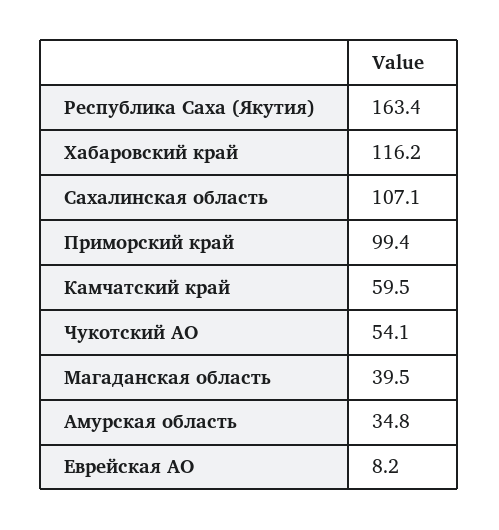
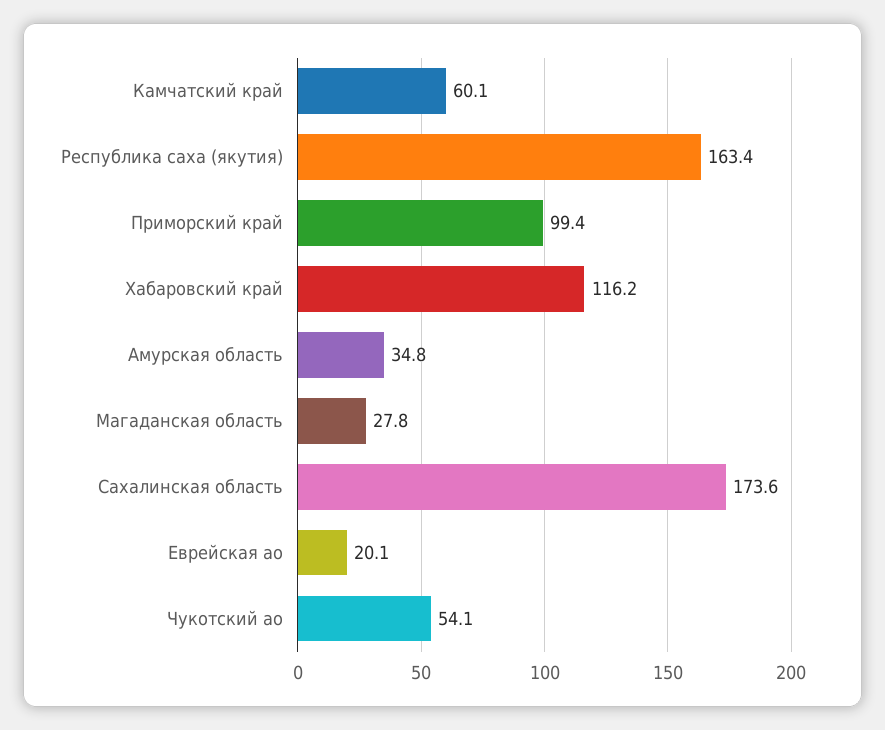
  {
    "Республика Саха (Якутия)": 163.4,
    "Хабаровский край": 116.2,
-   "Сахалинская область": 107.1,
+   "Сахалинская область": 173.6,
    "Приморский край": 99.4,
-   "Камчатский край": 59.5,
+   "Камчатский край": 60.1,
    "Чукотский АО": 54.1,
-   "Магаданская область": 39.5,
+   "Магаданская область": 27.8,
    "Амурская область": 34.8,
-   "Еврейская АО": 8.2
+   "Еврейская АО": 20.1
  }

